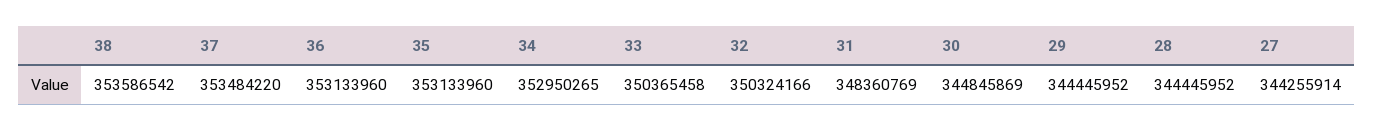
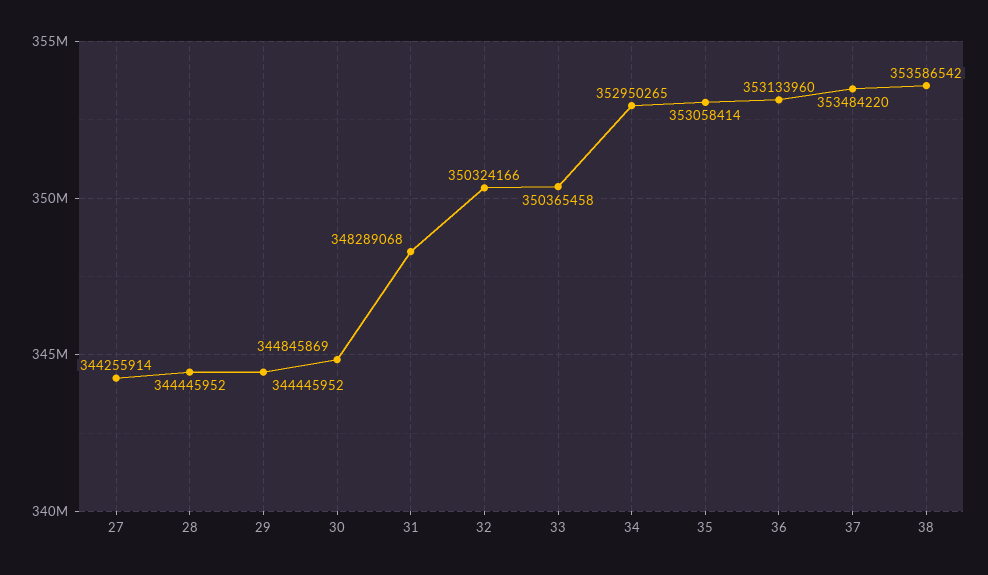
  {
    "38": 353586542,
    "37": 353484220,
    "36": 353133960,
-   "35": 353133960,
+   "35": 353058414,
    "34": 352950265,
    "33": 350365458,
    "32": 350324166,
-   "31": 348360769,
+   "31": 348289068,
    "30": 344845869,
    "29": 344445952,
    "28": 344445952,
    "27": 344255914
  }

